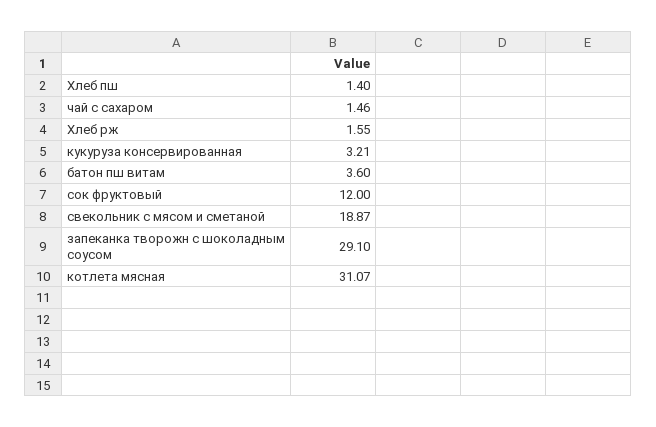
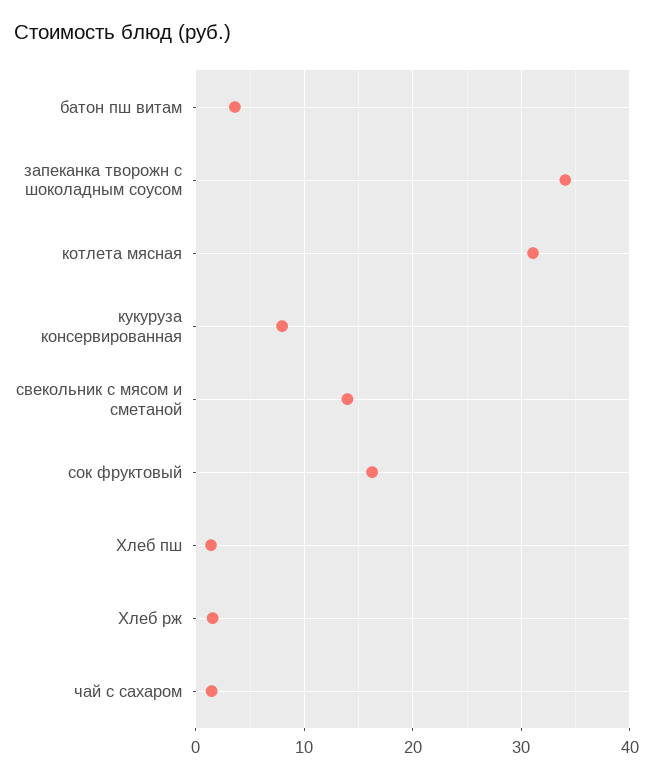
  {
    "Хлеб пш": 1.4,
    "чай с сахаром": 1.46,
    "Хлеб рж": 1.55,
-   "кукуруза консервированная": 3.21,
+   "кукуруза консервированная": 8,
    "батон пш витам": 3.6,
-   "сок фруктовый": 12,
+   "сок фруктовый": 16,
-   "свекольник с мясом и сметаной": 18.87,
+   "свекольник с мясом и сметаной": 14,
-   "запеканка творожн с шоколадным соусом": 29.1,
+   "запеканка творожн с шоколадным соусом": 34,
    "котлета мясная": 31.07
  }

